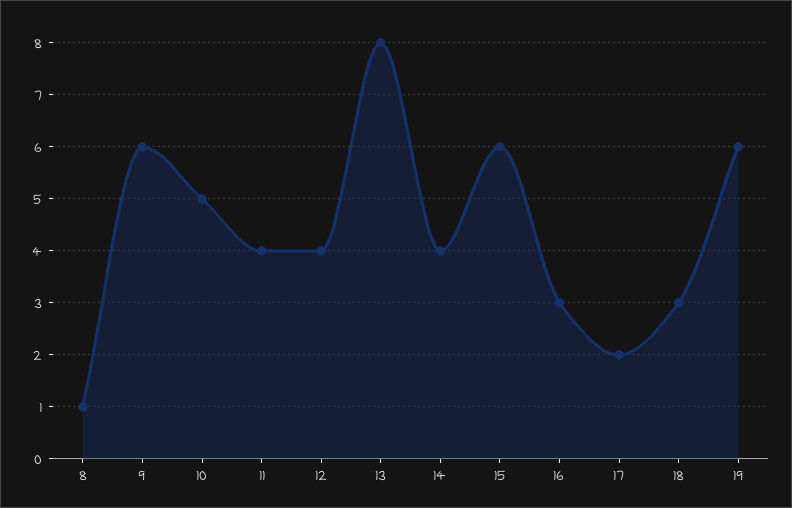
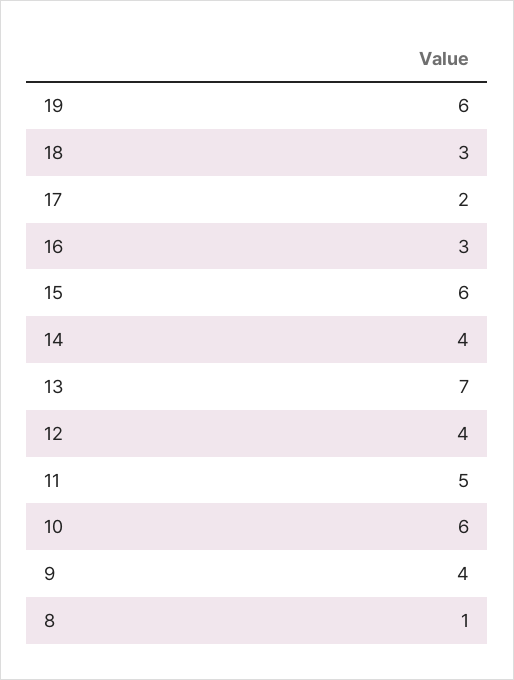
  {
    "8": 1,
-   "9": 6,
+   "9": 4,
-   "10": 5,
+   "10": 6,
-   "11": 4,
+   "11": 5,
    "12": 4,
-   "13": 8,
+   "13": 7,
    "14": 4,
    "15": 6,
    "16": 3,
    "17": 2,
    "18": 3,
    "19": 6
  }

